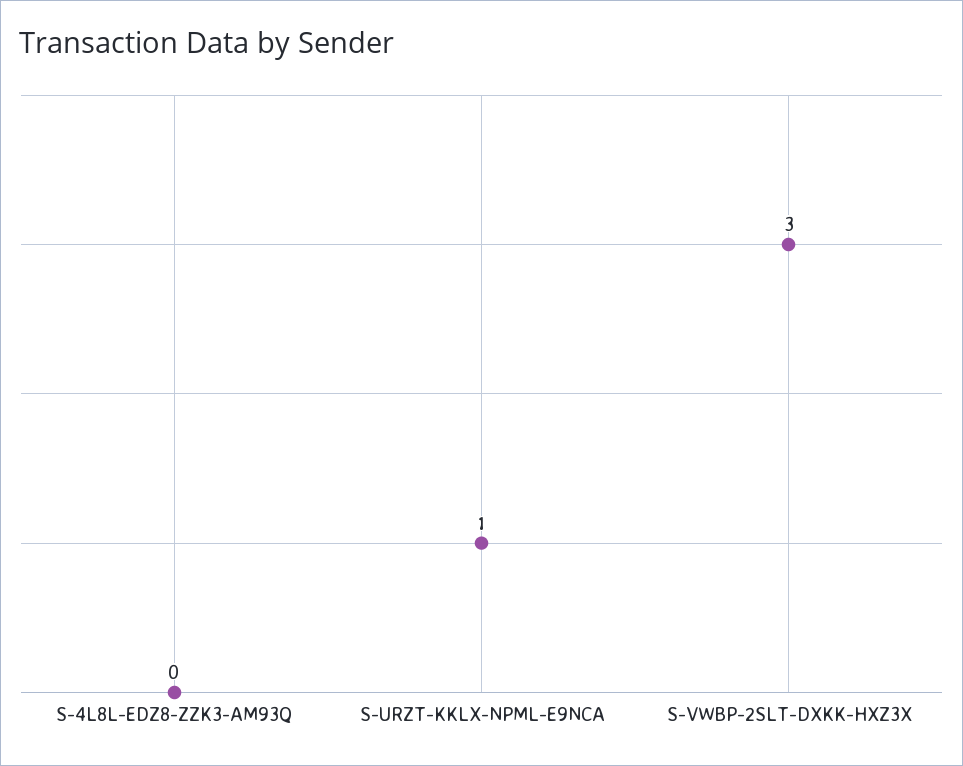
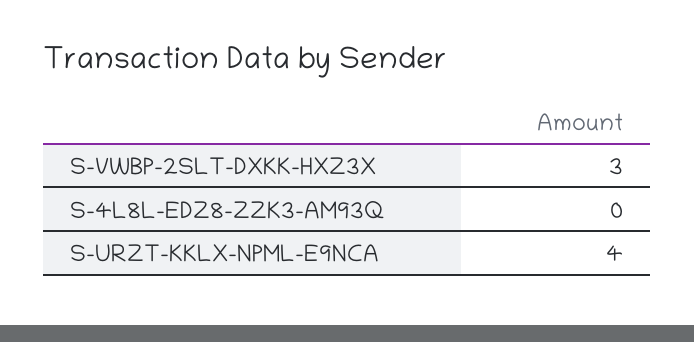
  {
    "S-4L8L-EDZ8-ZZK3-AM93Q": 0,
-   "S-URZT-KKLX-NPML-E9NCA": 1,
+   "S-URZT-KKLX-NPML-E9NCA": 4,
    "S-VWBP-2SLT-DXKK-HXZ3X": 3
  }

